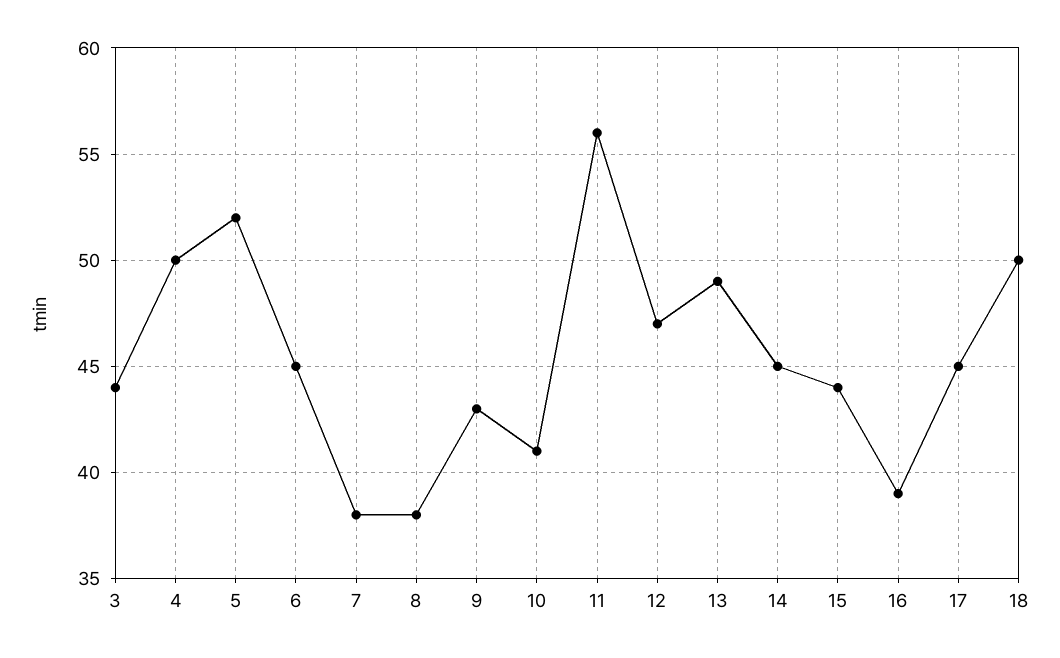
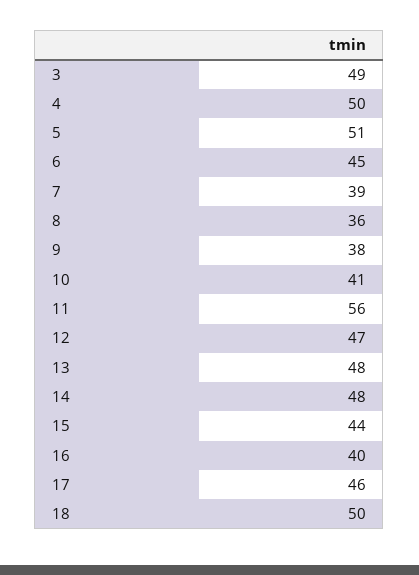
  {
-   "3": 44,
+   "3": 49,
    "4": 50,
-   "5": 52,
+   "5": 51,
    "6": 45,
-   "7": 38,
+   "7": 39,
-   "8": 38,
+   "8": 36,
-   "9": 43,
+   "9": 38,
    "10": 41,
    "11": 56,
    "12": 47,
-   "13": 49,
+   "13": 48,
-   "14": 45,
+   "14": 48,
    "15": 44,
-   "16": 39,
+   "16": 40,
-   "17": 45,
+   "17": 46,
    "18": 50
  }

